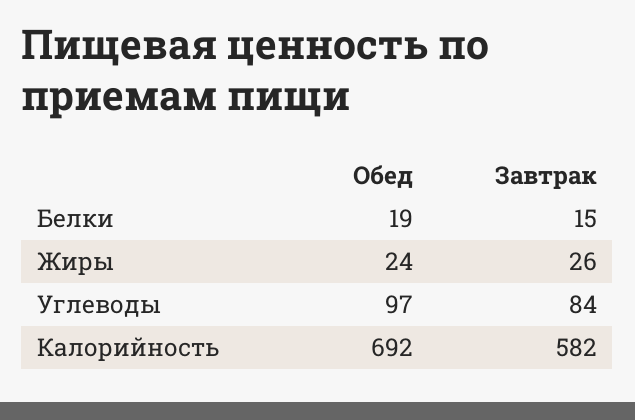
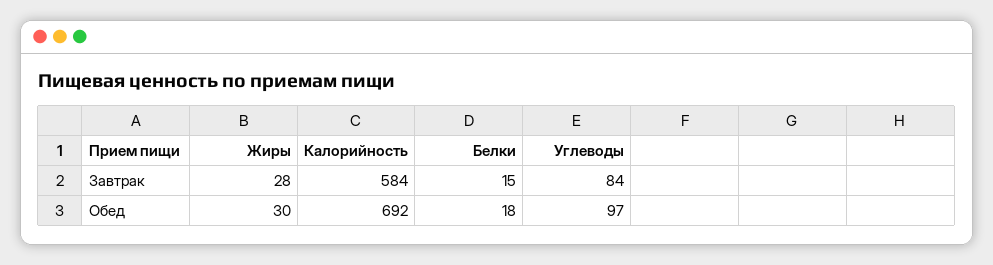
  {
    "Обед": {
-     "Белки": 19,
+     "Белки": 18,
-     "Жиры": 24,
+     "Жиры": 30,
      "Углеводы": 97,
      "Калорийность": 692
    },
    "Завтрак": {
      "Белки": 15,
-     "Жиры": 26,
+     "Жиры": 28,
      "Углеводы": 84,
-     "Калорийность": 582
+     "Калорийность": 584
    }
  }

